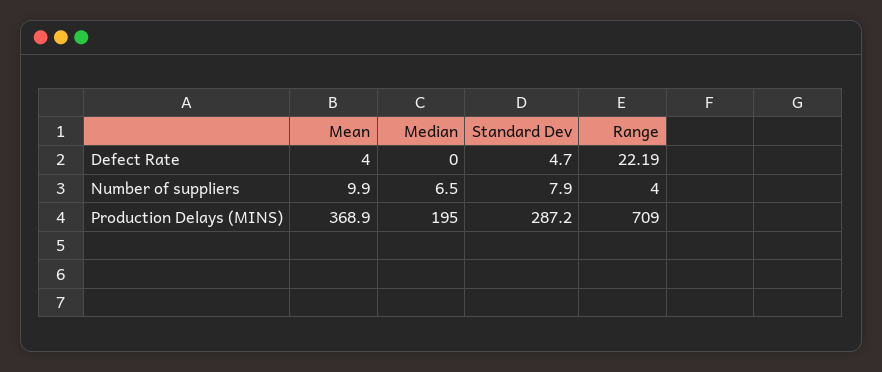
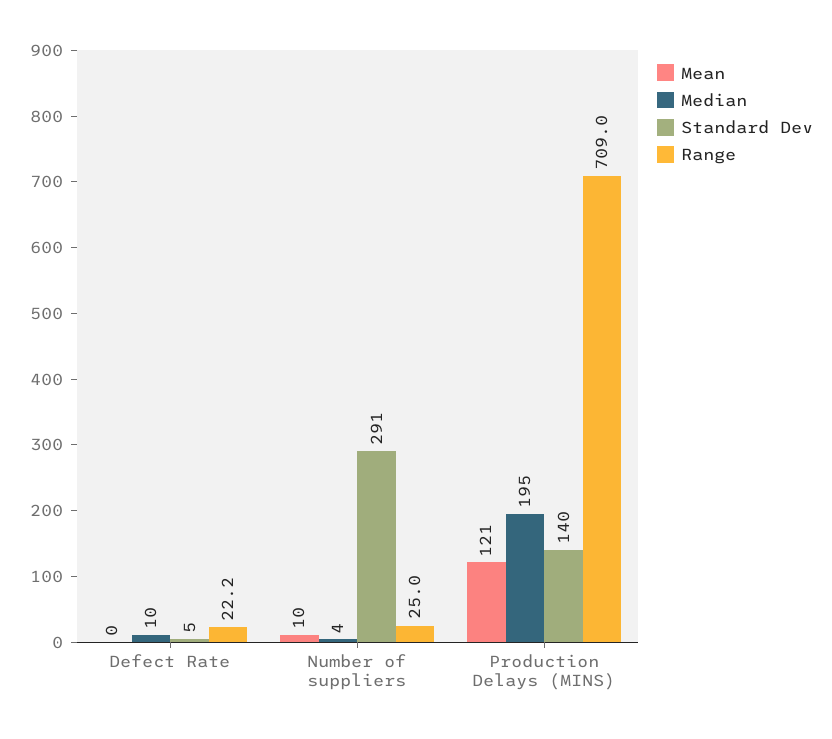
  {
    "Mean": {
-     "Defect Rate": 4,
+     "Defect Rate": 0,
      "Number of suppliers": 9.9,
-     "Production Delays (MINS)": 368.9
+     "Production Delays (MINS)": 121
    },
    "Median": {
-     "Defect Rate": 0,
+     "Defect Rate": 10,
-     "Number of suppliers": 6.5,
+     "Number of suppliers": 4,
      "Production Delays (MINS)": 195
    },
    "Standard Dev": {
      "Defect Rate": 4.7,
-     "Number of suppliers": 7.9,
+     "Number of suppliers": 291,
-     "Production Delays (MINS)": 287.2
+     "Production Delays (MINS)": 140
    },
    "Range": {
      "Defect Rate": 22.19,
-     "Number of suppliers": 4,
+     "Number of suppliers": 25,
      "Production Delays (MINS)": 709
    }
  }

